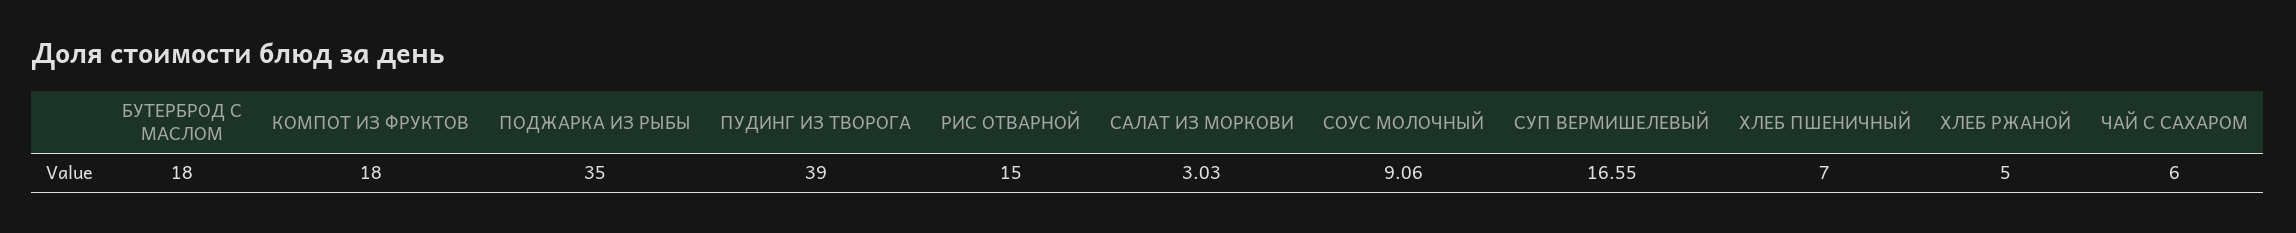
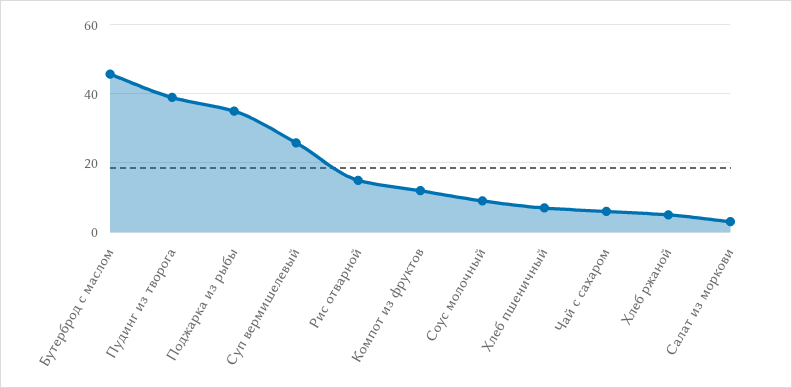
  {
-   "БУТЕРБРОД С МАСЛОМ": 18,
+   "БУТЕРБРОД С МАСЛОМ": 46,
-   "КОМПОТ ИЗ ФРУКТОВ": 18,
+   "КОМПОТ ИЗ ФРУКТОВ": 12,
    "ПОДЖАРКА ИЗ РЫБЫ": 35,
    "ПУДИНГ ИЗ ТВОРОГА": 39,
    "РИС ОТВАРНОЙ": 15,
    "САЛАТ ИЗ МОРКОВИ": 3.03,
    "СОУС МОЛОЧНЫЙ": 9.06,
-   "СУП ВЕРМИШЕЛЕВЫЙ": 16.55,
+   "СУП ВЕРМИШЕЛЕВЫЙ": 26,
    "ХЛЕБ ПШЕНИЧНЫЙ": 7,
    "ХЛЕБ РЖАНОЙ": 5,
    "ЧАЙ С САХАРОМ": 6
  }

